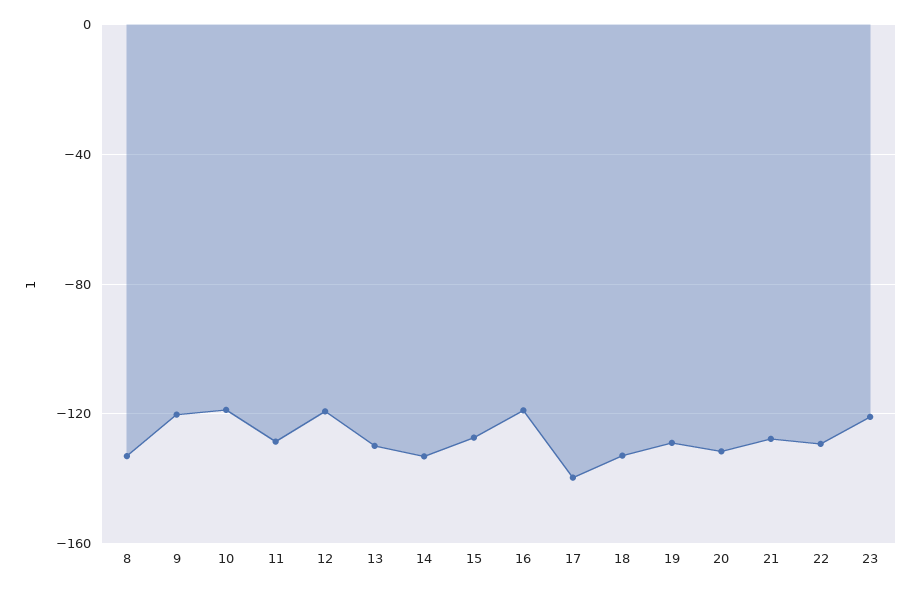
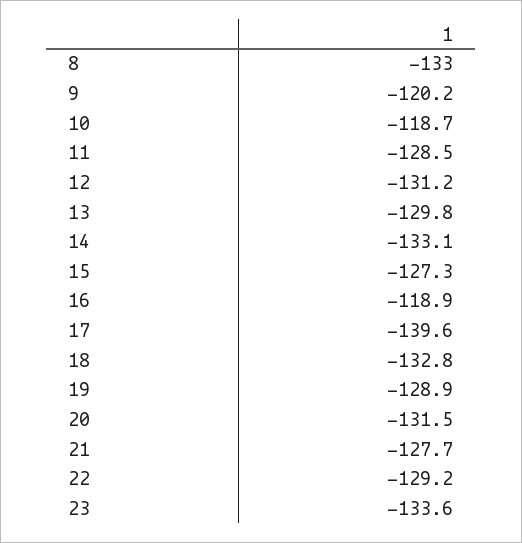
  {
    "8": -133,
    "9": -120.2,
    "10": -118.7,
    "11": -128.5,
-   "12": -120,
+   "12": -131.2,
    "13": -129.8,
    "14": -133.1,
    "15": -127.3,
    "16": -118.9,
    "17": -139.6,
    "18": -132.8,
    "19": -128.9,
    "20": -131.5,
    "21": -127.7,
    "22": -129.2,
-   "23": -120
+   "23": -133.6
  }

